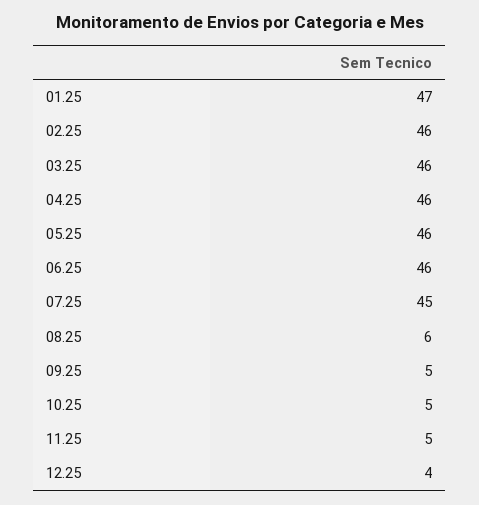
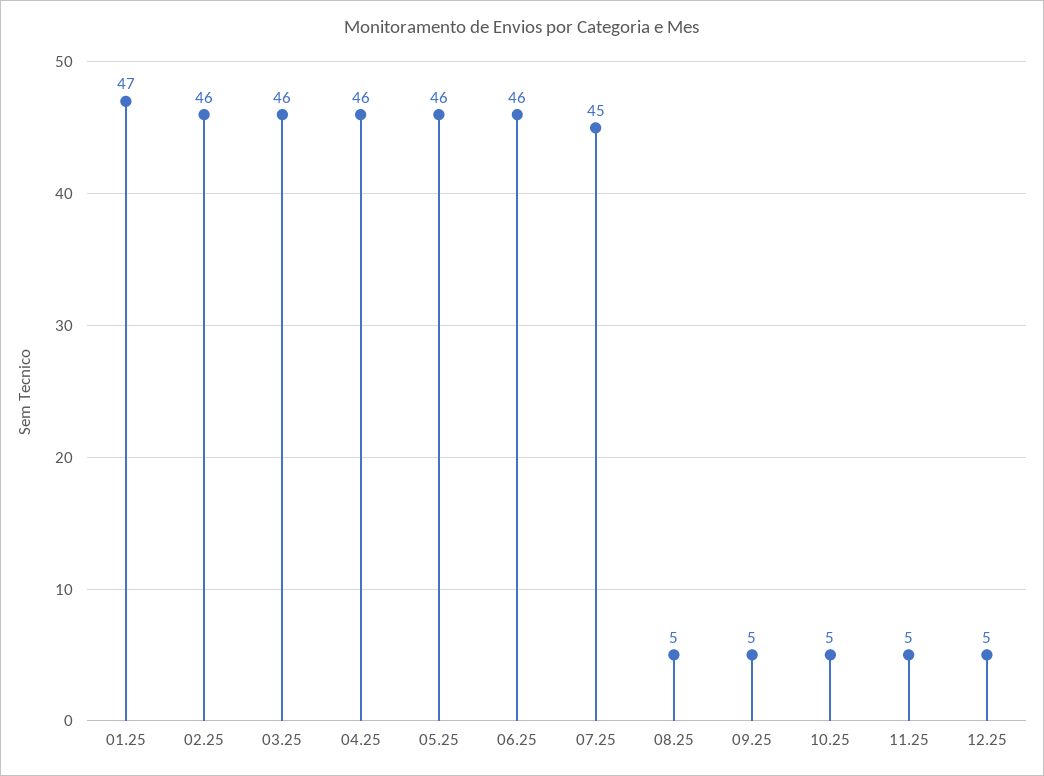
  {
    "01.25": 47,
    "02.25": 46,
    "03.25": 46,
    "04.25": 46,
    "05.25": 46,
    "06.25": 46,
    "07.25": 45,
-   "08.25": 6,
+   "08.25": 5,
    "09.25": 5,
    "10.25": 5,
    "11.25": 5,
-   "12.25": 4
+   "12.25": 5
  }

